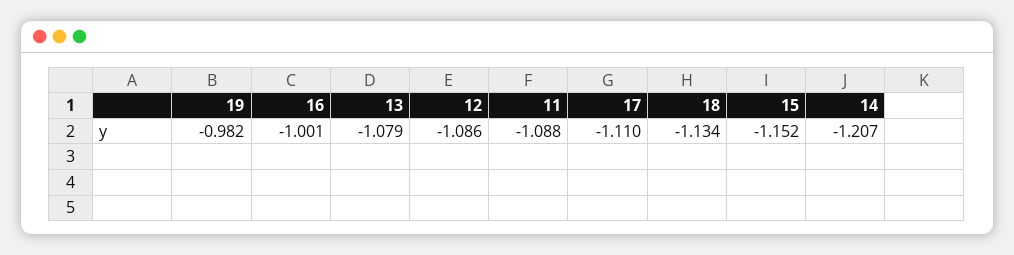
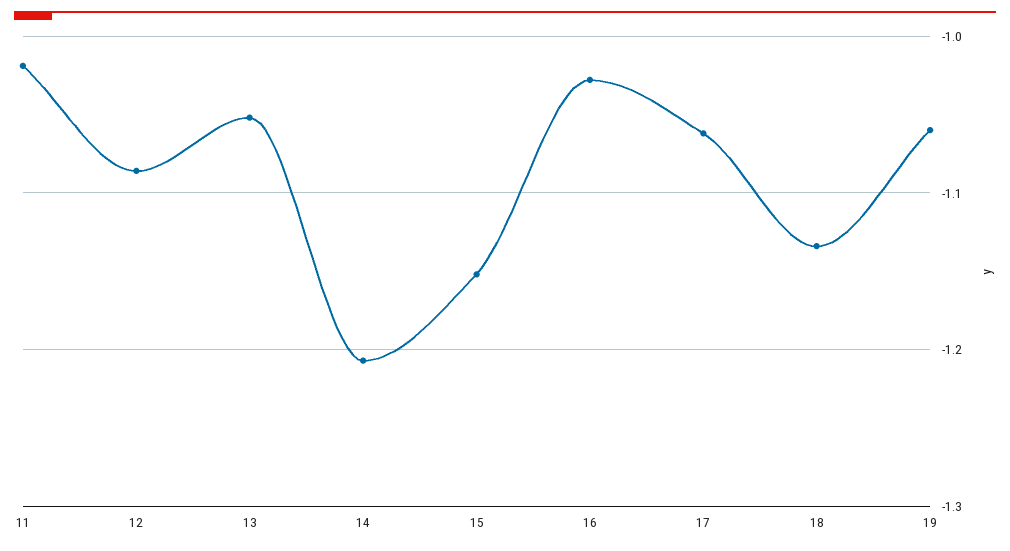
  {
-   "19": -0.982,
+   "19": -1.06,
-   "16": -1.001,
+   "16": -1.03,
-   "13": -1.079,
+   "13": -1.05,
    "12": -1.086,
-   "11": -1.088,
+   "11": -1.02,
-   "17": -1.11,
+   "17": -1.06,
    "18": -1.134,
    "15": -1.152,
    "14": -1.207
  }

